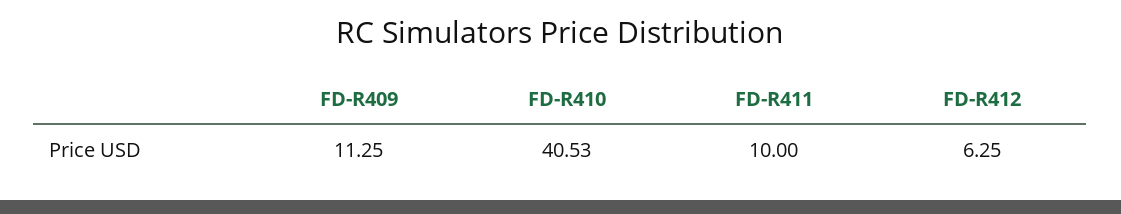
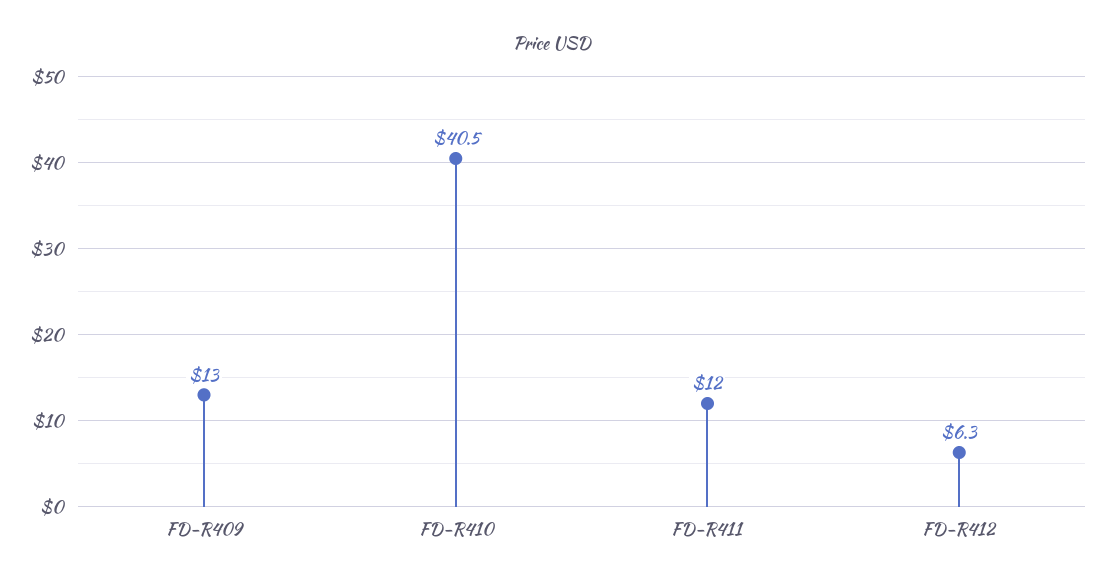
  {
-   "FD-R409": 11.25,
+   "FD-R409": 13,
    "FD-R410": 40.53,
-   "FD-R411": 10,
+   "FD-R411": 12,
    "FD-R412": 6.25
  }

